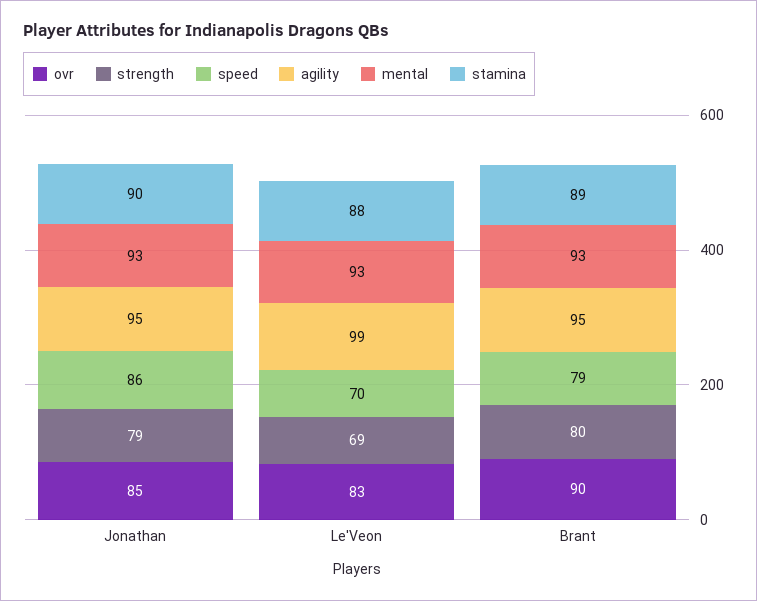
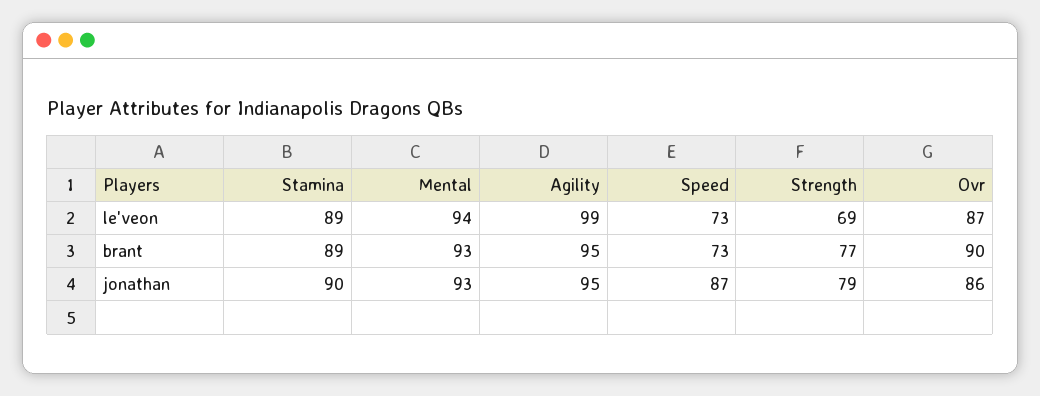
  {
    "ovr": {
-     "Jonathan": 85,
+     "Jonathan": 86,
-     "Le'Veon": 83,
+     "Le'Veon": 87,
      "Brant": 90
    },
    "strength": {
      "Jonathan": 79,
      "Le'Veon": 69,
-     "Brant": 80
+     "Brant": 77
    },
    "speed": {
-     "Jonathan": 86,
+     "Jonathan": 87,
-     "Le'Veon": 70,
+     "Le'Veon": 73,
-     "Brant": 79
+     "Brant": 73
    },
    "agility": {
      "Jonathan": 95,
      "Le'Veon": 99,
      "Brant": 95
    },
    "mental": {
      "Jonathan": 93,
-     "Le'Veon": 93,
+     "Le'Veon": 94,
      "Brant": 93
    },
    "stamina": {
      "Jonathan": 90,
-     "Le'Veon": 88,
+     "Le'Veon": 89,
      "Brant": 89
    }
  }

